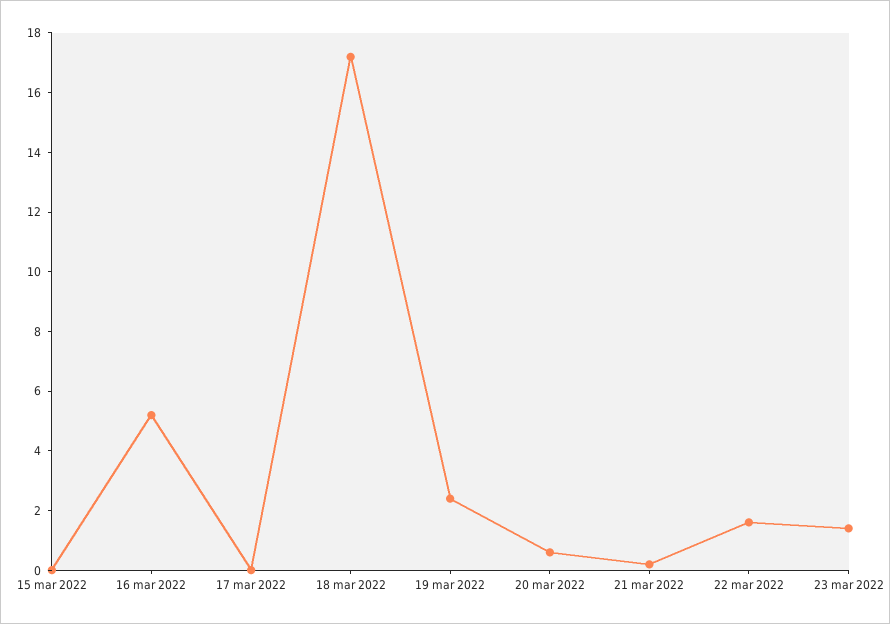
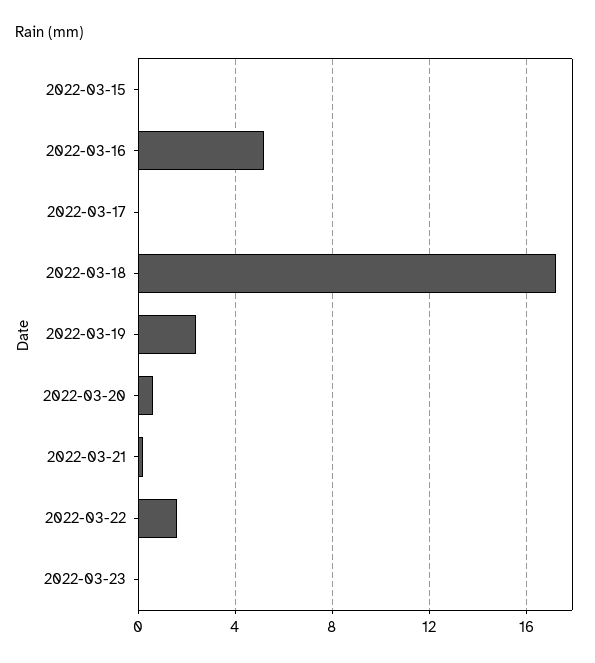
  {
    "15 mar 2022": 0,
    "16 mar 2022": 5,
    "17 mar 2022": 0,
    "18 mar 2022": 17,
    "19 mar 2022": 2.5,
    "20 mar 2022": 0.5,
    "21 mar 2022": 0,
    "22 mar 2022": 1.5,
-   "23 mar 2022": 1.5
+   "23 mar 2022": 0
  }

